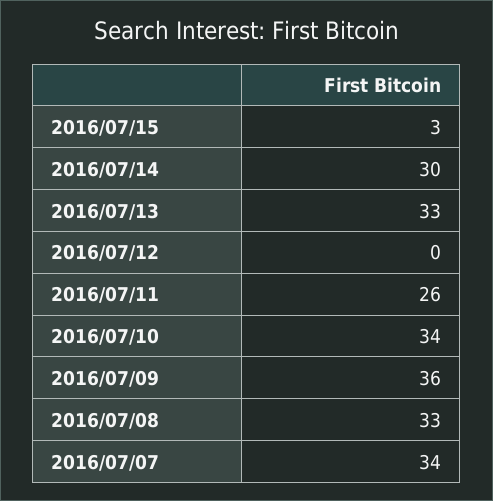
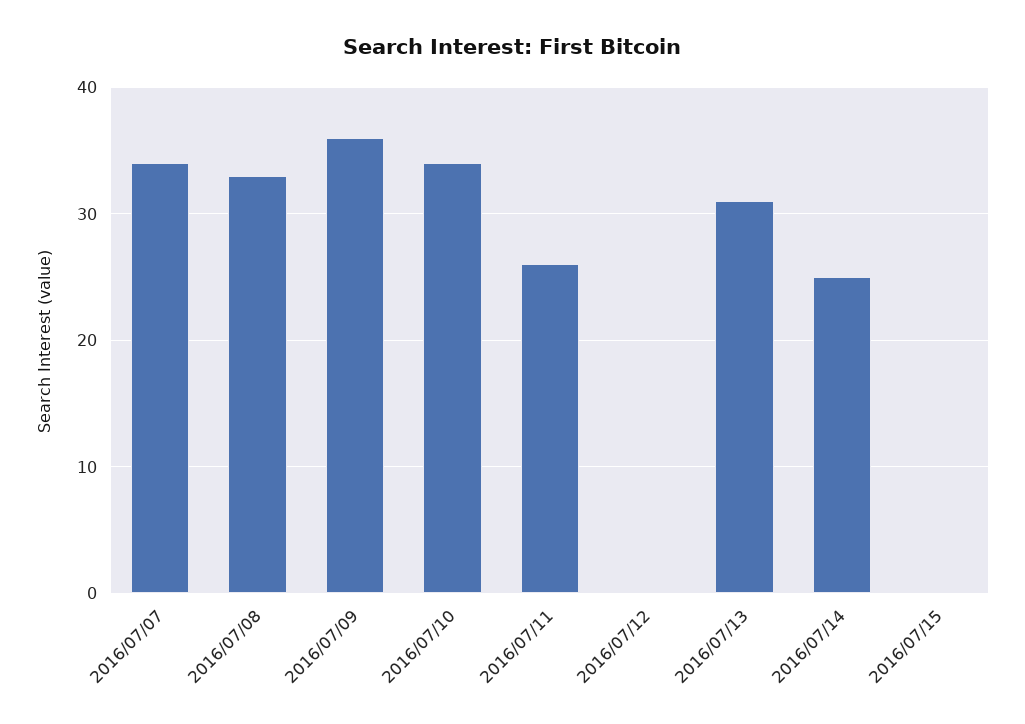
  {
-   "2016/07/15": 3,
+   "2016/07/15": 0,
-   "2016/07/14": 30,
+   "2016/07/14": 25,
-   "2016/07/13": 33,
+   "2016/07/13": 31,
    "2016/07/12": 0,
    "2016/07/11": 26,
    "2016/07/10": 34,
    "2016/07/09": 36,
    "2016/07/08": 33,
    "2016/07/07": 34
  }

